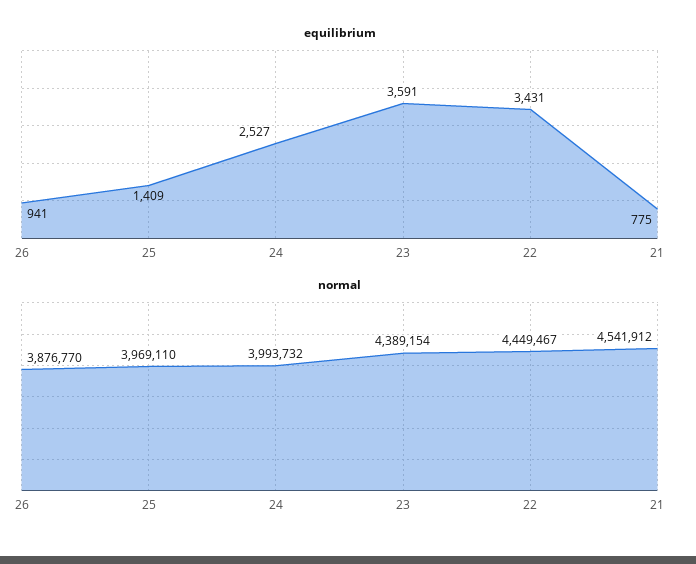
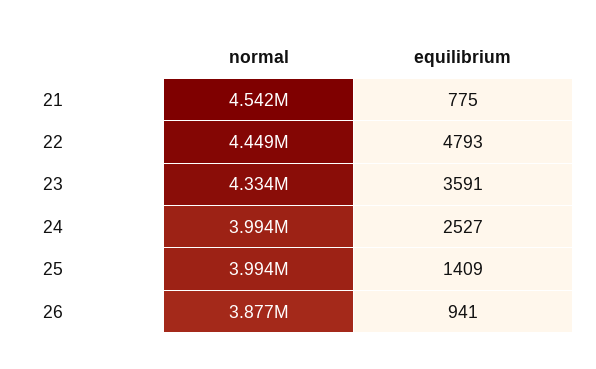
  {
    "equilibrium": {
      "26": 941,
      "25": 1409,
      "24": 2527,
      "23": 3591,
-     "22": 3431,
+     "22": 4793,
      "21": 775
    },
    "normal": {
      "26": 3876770,
-     "25": 3969110,
+     "25": 3994000,
      "24": 3993732,
-     "23": 4389154,
+     "23": 4334000,
      "22": 4449467,
      "21": 4541912
    }
  }

